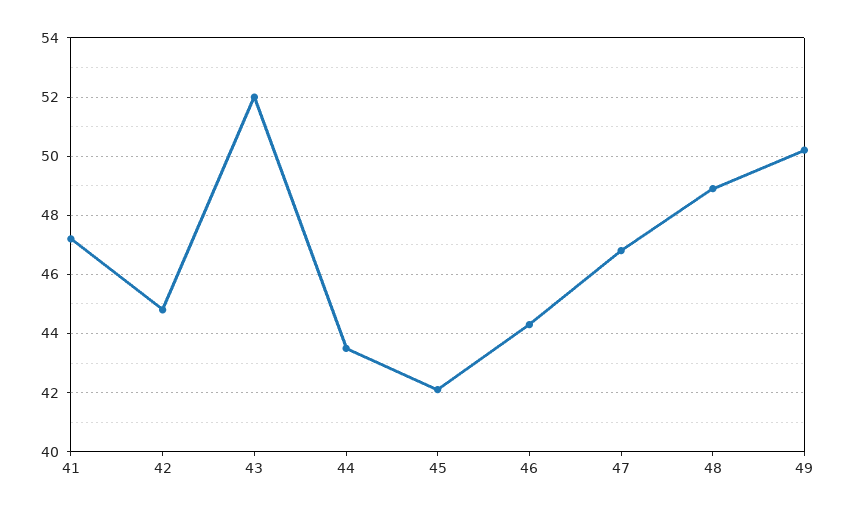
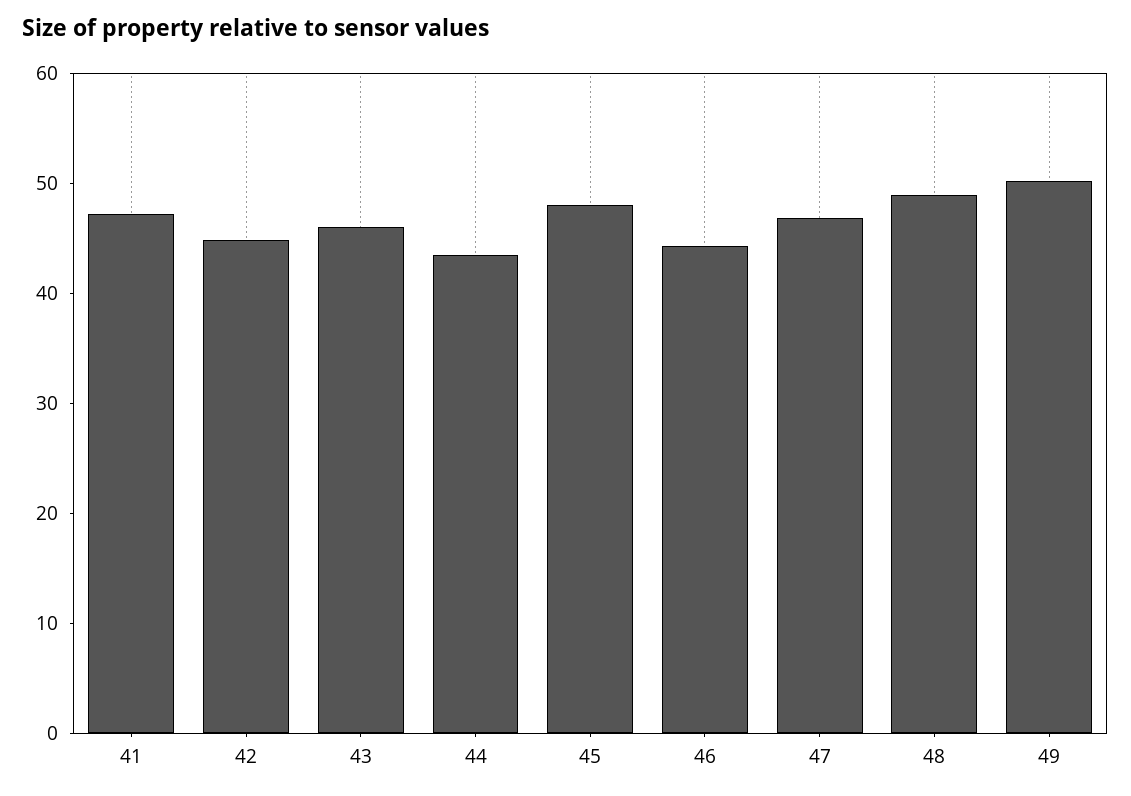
  {
    "41": 47,
    "42": 45,
-   "43": 52,
+   "43": 46,
    "44": 43.5,
-   "45": 42,
+   "45": 48,
    "46": 44.5,
    "47": 47,
    "48": 49,
    "49": 50
  }

